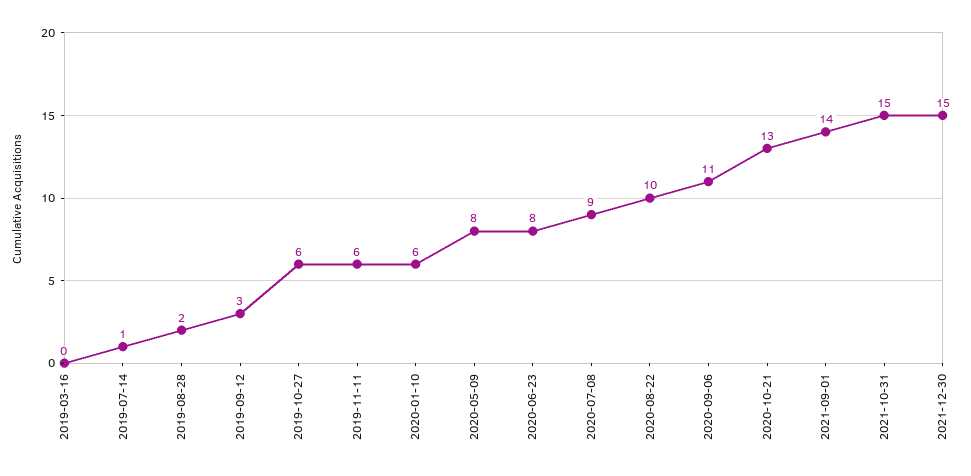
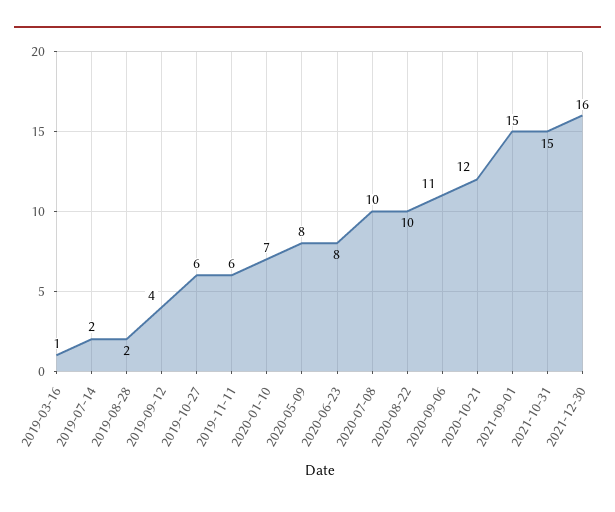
  {
-   "2019-03-16": 0,
+   "2019-03-16": 1,
-   "2019-07-14": 1,
+   "2019-07-14": 2,
    "2019-08-28": 2,
-   "2019-09-12": 3,
+   "2019-09-12": 4,
    "2019-10-27": 6,
    "2019-11-11": 6,
-   "2020-01-10": 6,
+   "2020-01-10": 7,
    "2020-05-09": 8,
    "2020-06-23": 8,
-   "2020-07-08": 9,
+   "2020-07-08": 10,
    "2020-08-22": 10,
    "2020-09-06": 11,
-   "2020-10-21": 13,
+   "2020-10-21": 12,
-   "2021-09-01": 14,
+   "2021-09-01": 15,
    "2021-10-31": 15,
-   "2021-12-30": 15
+   "2021-12-30": 16
  }

